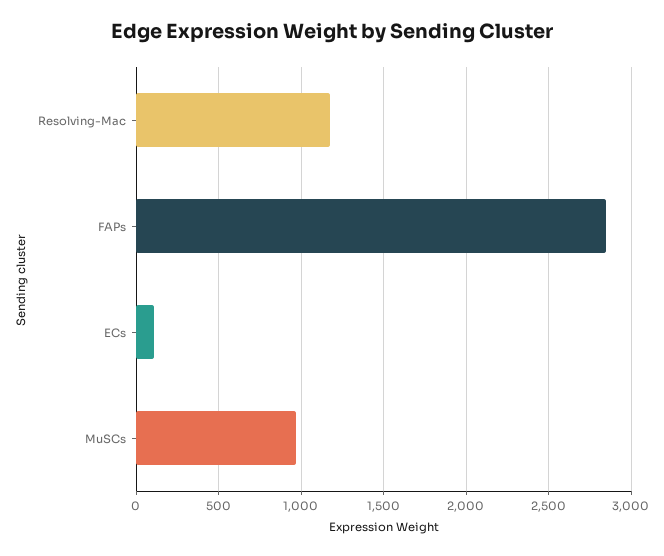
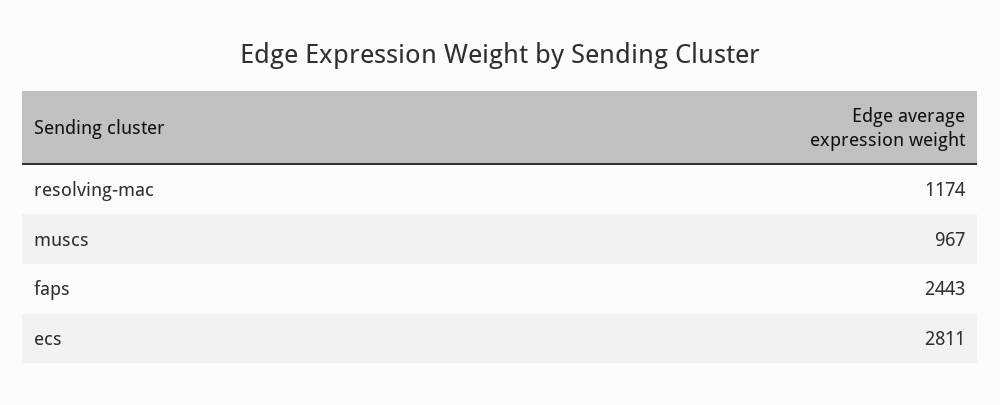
  {
    "Resolving-Mac": 1174,
-   "FAPs": 2850,
+   "FAPs": 2443,
-   "ECs": 100,
+   "ECs": 2811,
    "MuSCs": 967
  }

